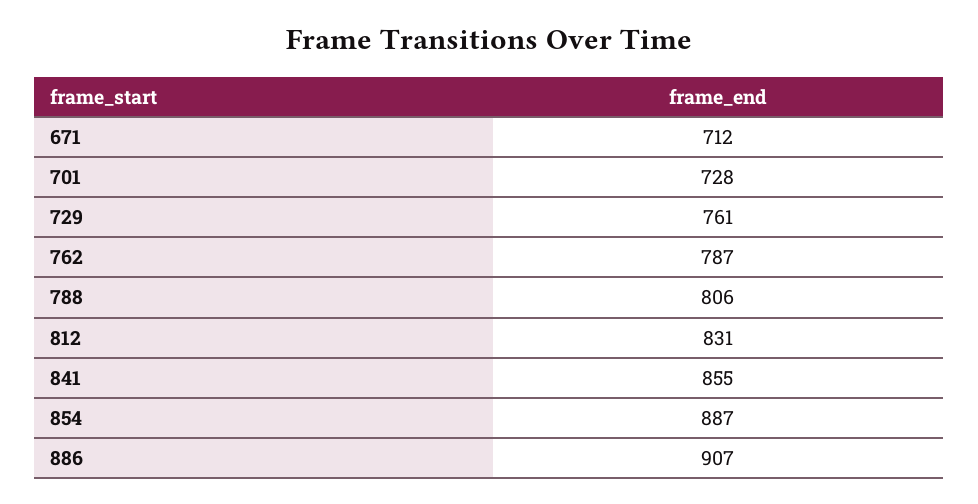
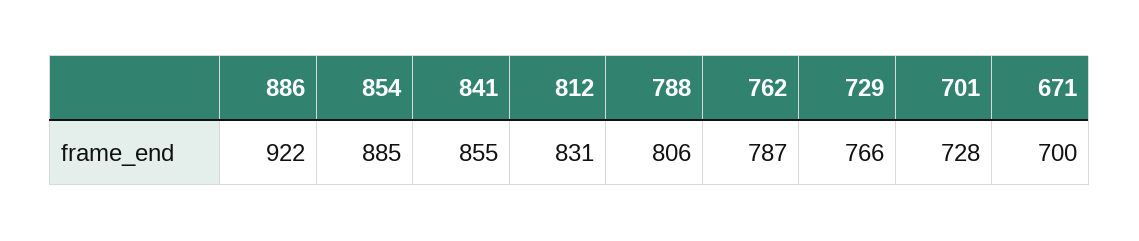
  {
-   "671": 712,
+   "671": 700,
    "701": 728,
-   "729": 761,
+   "729": 766,
    "762": 787,
    "788": 806,
    "812": 831,
    "841": 855,
-   "854": 887,
+   "854": 885,
-   "886": 907
+   "886": 922
  }

